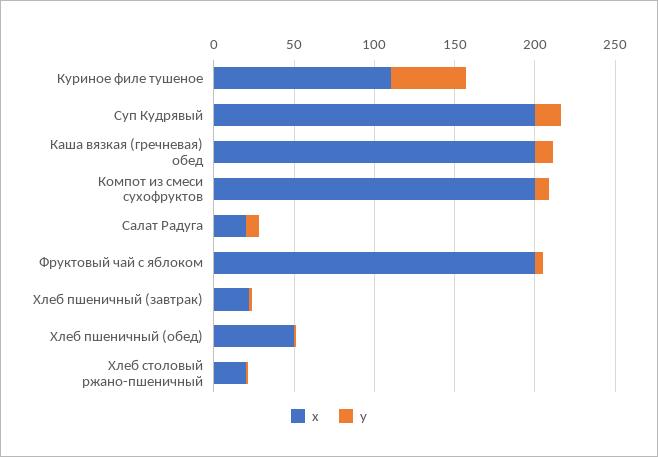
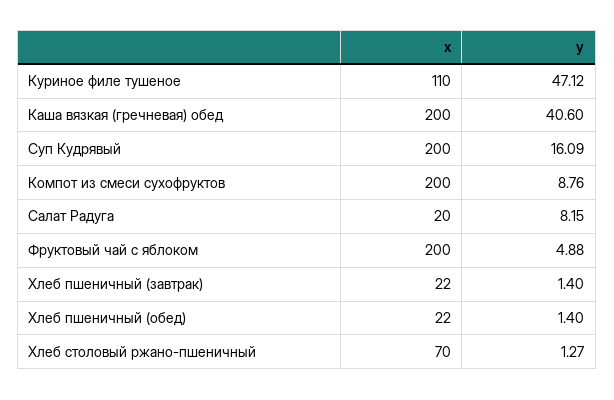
  {
    "x": {
      "Куриное филе тушеное": 110,
      "Суп Кудрявый": 200,
      "Каша вязкая (гречневая) обед": 200,
      "Компот из смеси сухофруктов": 200,
      "Салат Радуга": 20,
      "Фруктовый чай с яблоком": 200,
      "Хлеб пшеничный (завтрак)": 22,
-     "Хлеб пшеничный (обед)": 50,
+     "Хлеб пшеничный (обед)": 22,
-     "Хлеб столовый ржано-пшеничный": 20
+     "Хлеб столовый ржано-пшеничный": 70
    },
    "y": {
      "Куриное филе тушеное": 47.12,
      "Суп Кудрявый": 16.09,
-     "Каша вязкая (гречневая) обед": 10,
+     "Каша вязкая (гречневая) обед": 40.6,
      "Компот из смеси сухофруктов": 8.76,
      "Салат Радуга": 8.15,
      "Фруктовый чай с яблоком": 4.88,
      "Хлеб пшеничный (завтрак)": 1.4,
      "Хлеб пшеничный (обед)": 1.4,
      "Хлеб столовый ржано-пшеничный": 1.27
    }
  }

